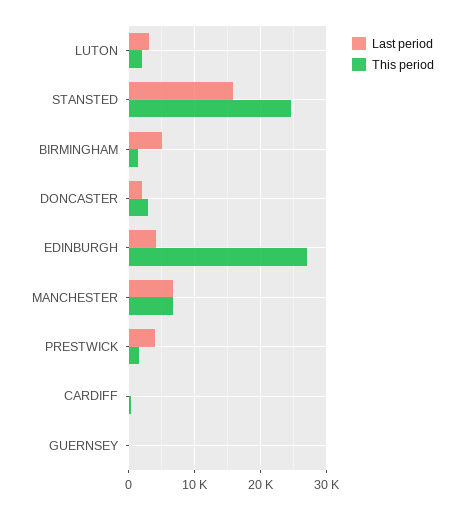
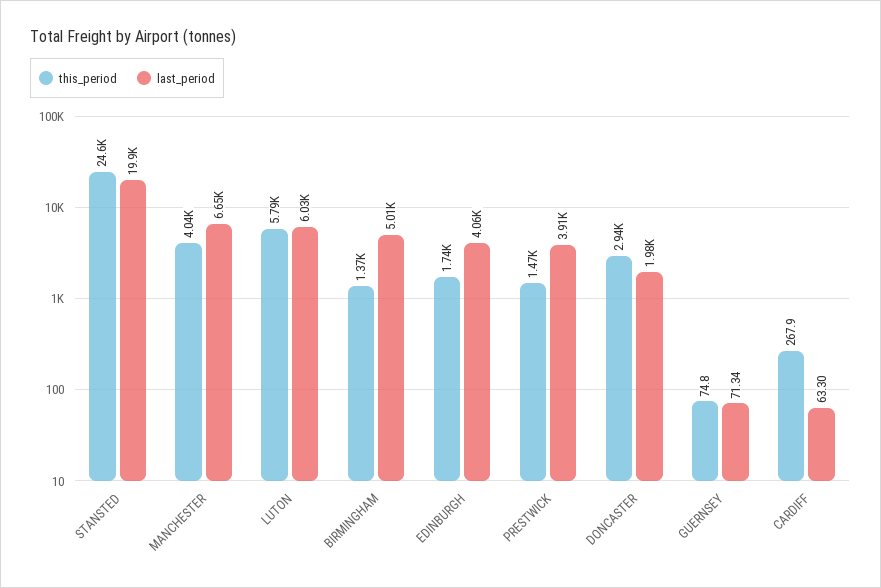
  {
    "Last period": {
-     "LUTON": 3000,
+     "LUTON": 6030,
-     "STANSTED": 16000,
+     "STANSTED": 19900,
      "BIRMINGHAM": 5010,
      "DONCASTER": 1980,
      "EDINBURGH": 4060,
      "MANCHESTER": 6650,
      "PRESTWICK": 3910,
      "CARDIFF": 63.3,
      "GUERNSEY": 71.34
    },
    "This period": {
-     "LUTON": 2000,
+     "LUTON": 5790,
      "STANSTED": 24600,
      "BIRMINGHAM": 1370,
      "DONCASTER": 2940,
-     "EDINBURGH": 27000,
+     "EDINBURGH": 1740,
-     "MANCHESTER": 7000,
+     "MANCHESTER": 4040,
      "PRESTWICK": 1470,
      "CARDIFF": 267.9,
      "GUERNSEY": 74.8
    }
  }

